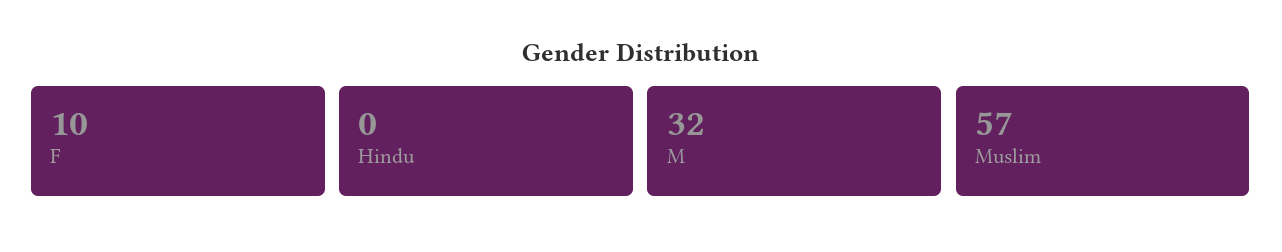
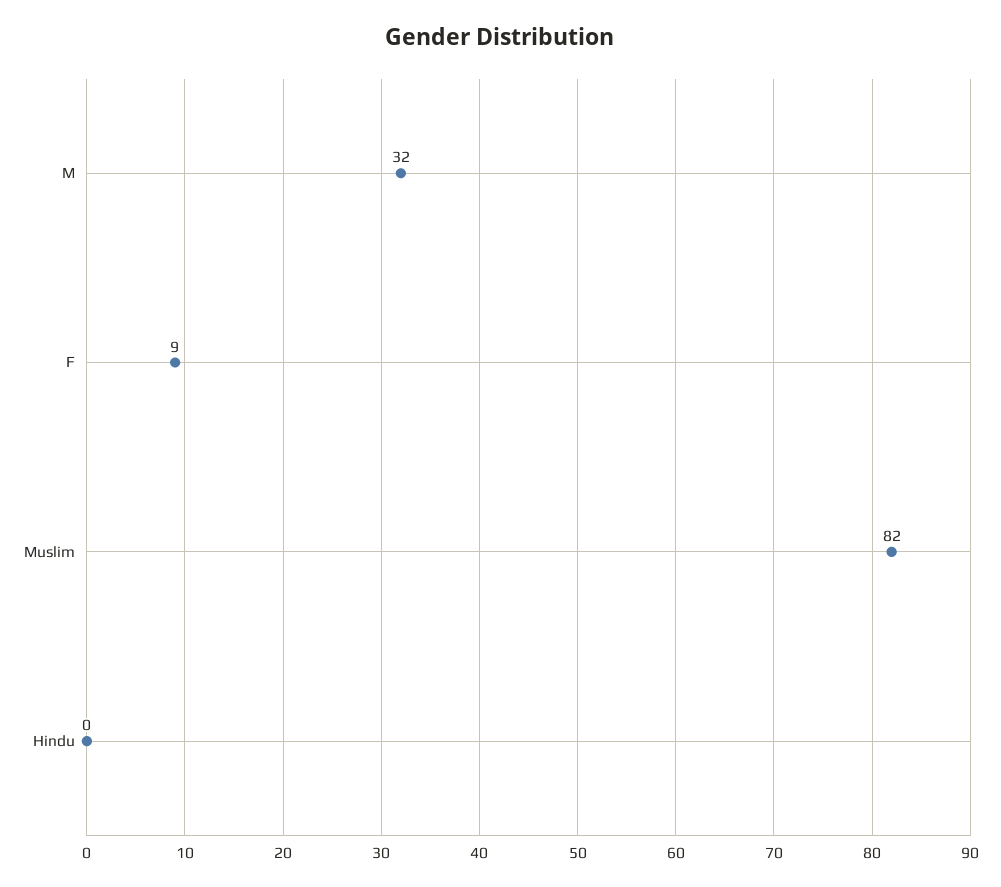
  {
-   "F": 10,
+   "F": 9,
    "Hindu": 0,
    "M": 32,
-   "Muslim": 57
+   "Muslim": 82
  }

